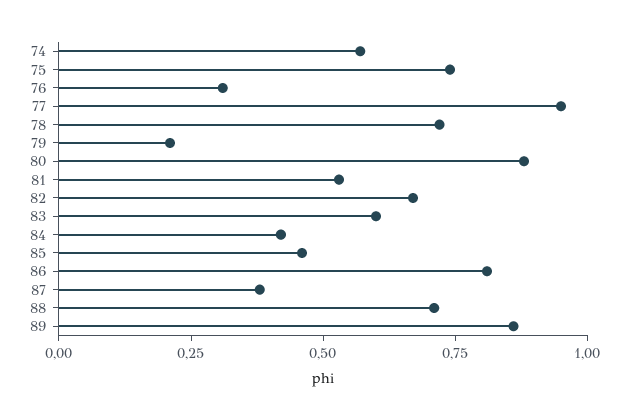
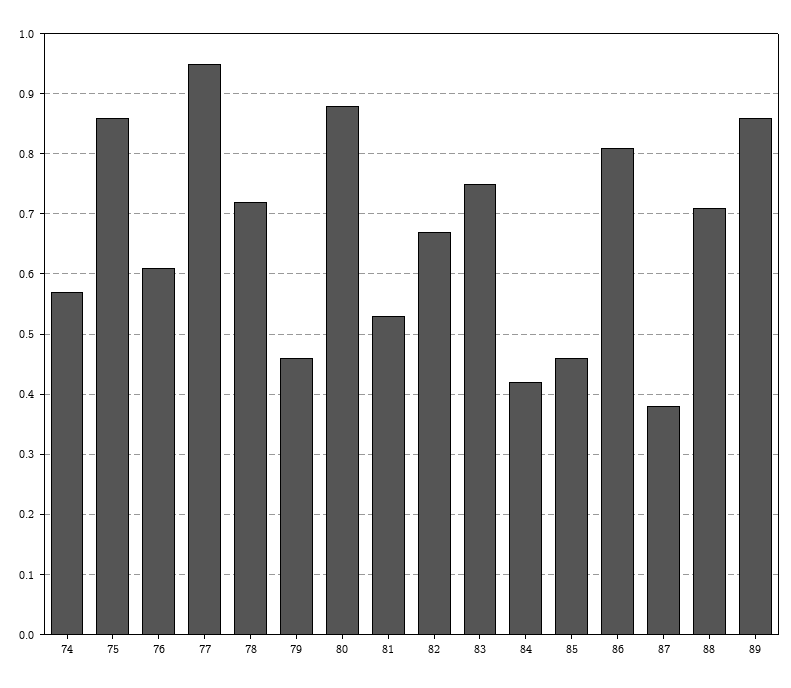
  {
    "74": 0.57,
-   "75": 0.75,
+   "75": 0.86,
-   "76": 0.3,
+   "76": 0.61,
    "77": 0.95,
    "78": 0.72,
-   "79": 0.2,
+   "79": 0.46,
    "80": 0.88,
    "81": 0.53,
    "82": 0.67,
-   "83": 0.6,
+   "83": 0.75,
    "84": 0.42,
    "85": 0.46,
    "86": 0.81,
    "87": 0.38,
    "88": 0.71,
    "89": 0.86
  }

